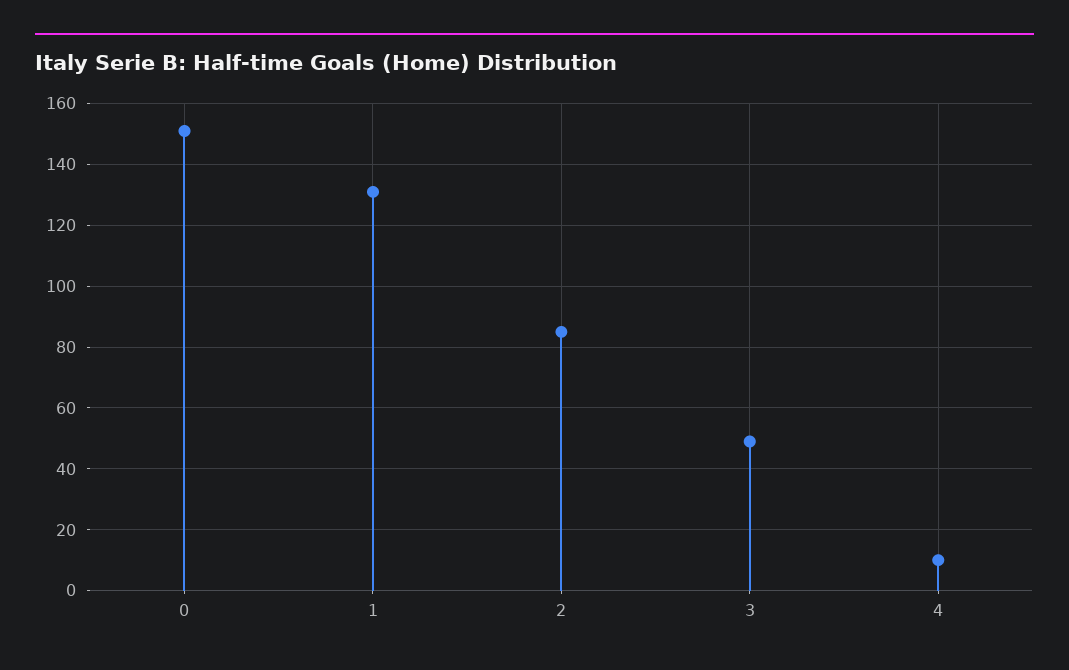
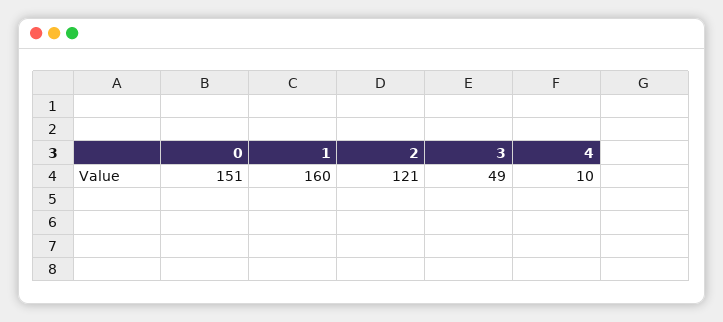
  {
    "0": 151,
-   "1": 130,
+   "1": 160,
-   "2": 85,
+   "2": 121,
    "3": 49,
    "4": 10
  }

